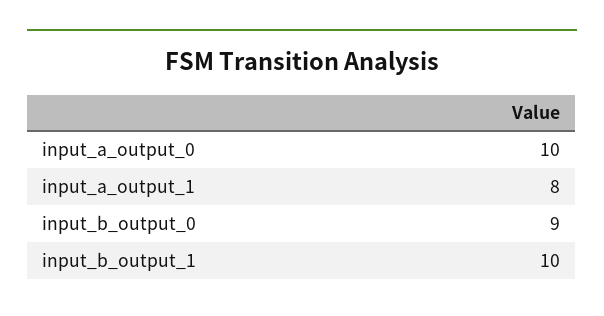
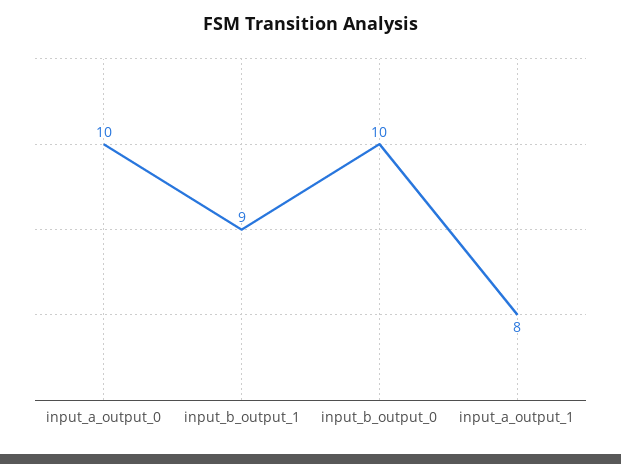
  {
    "input_a_output_0": 10,
    "input_a_output_1": 8,
-   "input_b_output_0": 9,
+   "input_b_output_0": 10,
-   "input_b_output_1": 10
+   "input_b_output_1": 9
  }

